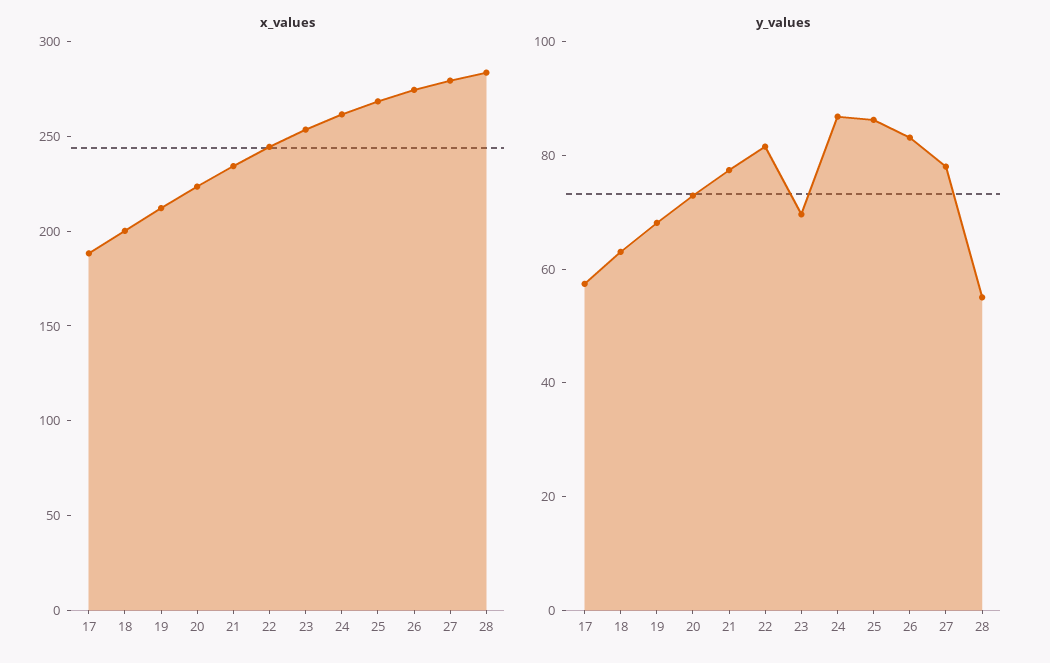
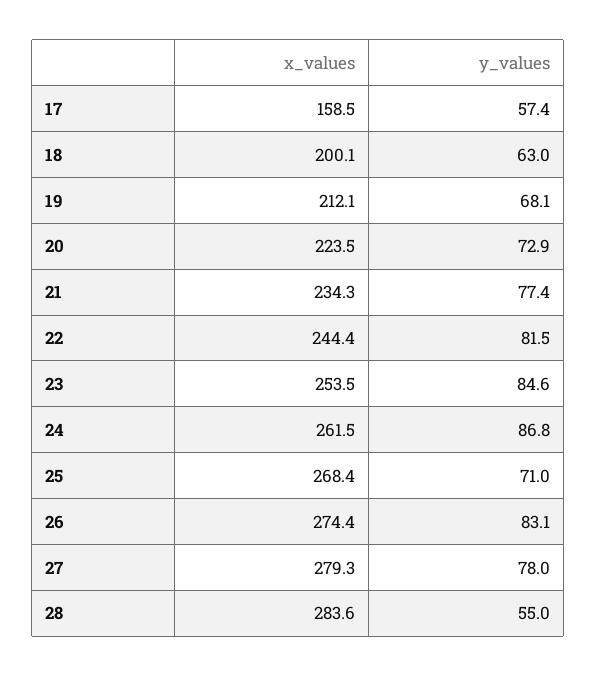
  {
    "x_values": {
-     "17": 190,
+     "17": 158.5,
      "18": 200.1,
      "19": 212.1,
      "20": 223.5,
      "21": 234.3,
      "22": 244.4,
      "23": 253.5,
      "24": 261.5,
      "25": 268.4,
      "26": 274.4,
      "27": 279.3,
      "28": 283.6
    },
    "y_values": {
      "17": 57.4,
      "18": 63,
      "19": 68.1,
      "20": 72.9,
      "21": 77.4,
      "22": 81.5,
-     "23": 70,
+     "23": 84.6,
      "24": 86.8,
-     "25": 85,
+     "25": 71,
      "26": 83.1,
      "27": 78,
      "28": 55
    }
  }

